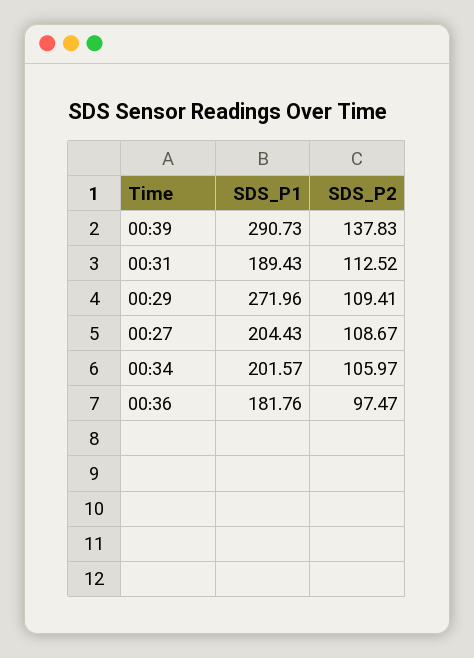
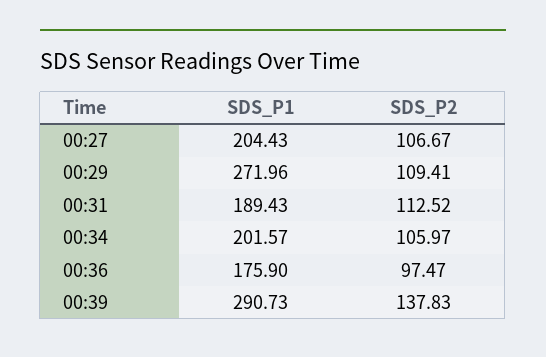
  {
    "SDS_P1": {
      "00:39": 290.73,
      "00:31": 189.43,
      "00:29": 271.96,
      "00:27": 204.43,
      "00:34": 201.57,
-     "00:36": 181.76
+     "00:36": 175.9
    },
    "SDS_P2": {
      "00:39": 137.83,
      "00:31": 112.52,
      "00:29": 109.41,
-     "00:27": 108.67,
+     "00:27": 106.67,
      "00:34": 105.97,
      "00:36": 97.47
    }
  }

